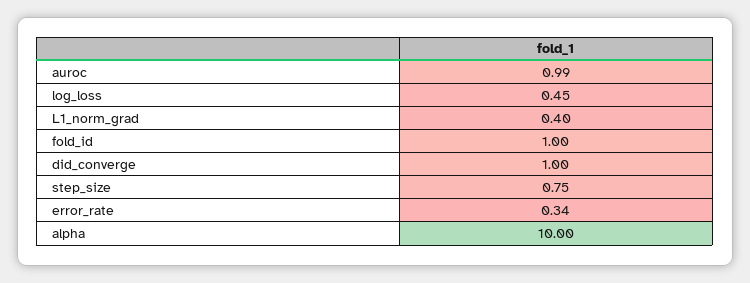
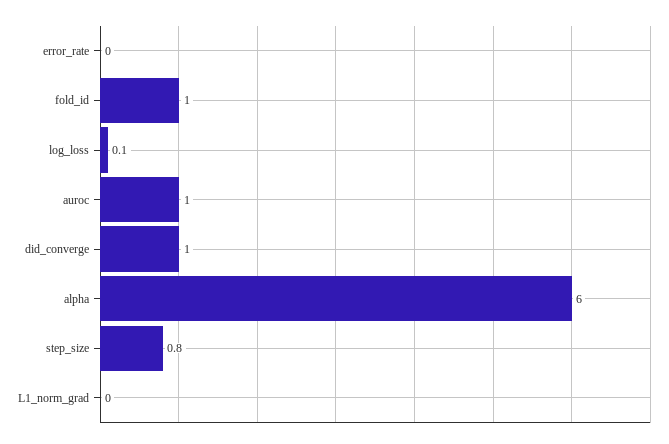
  {
    "auroc": 0.99,
-   "log_loss": 0.45,
+   "log_loss": 0.1,
-   "L1_norm_grad": 0.4,
+   "L1_norm_grad": 0,
    "fold_id": 1,
    "did_converge": 1,
    "step_size": 0.75,
-   "error_rate": 0.34,
+   "error_rate": 0,
-   "alpha": 10
+   "alpha": 6
  }

